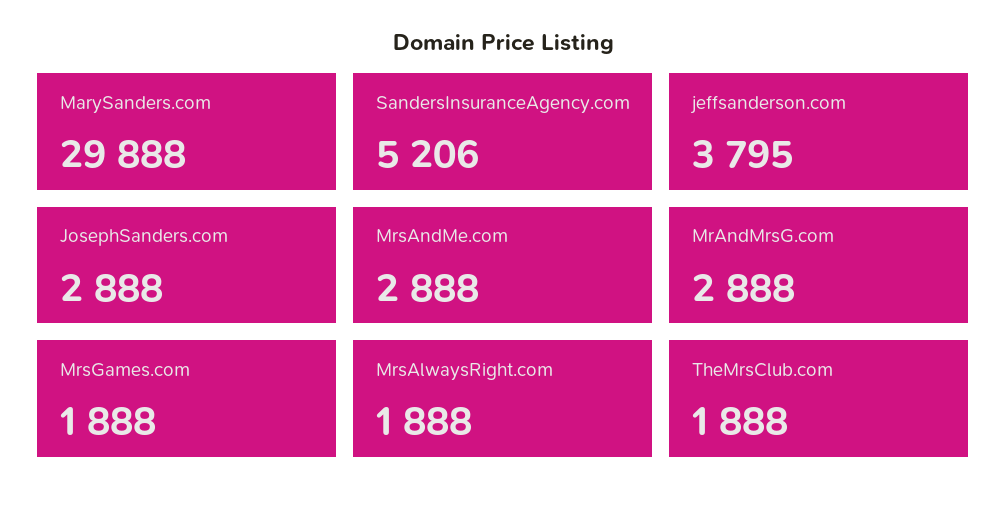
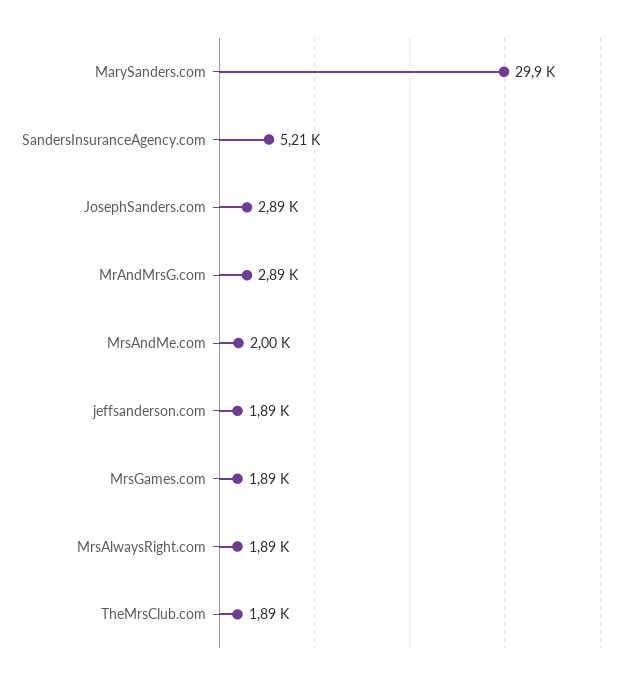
  {
    "MarySanders.com": 29888,
    "SandersInsuranceAgency.com": 5206,
-   "jeffsanderson.com": 3795,
+   "jeffsanderson.com": 1890,
    "JosephSanders.com": 2888,
-   "MrsAndMe.com": 2888,
+   "MrsAndMe.com": 2000,
    "MrAndMrsG.com": 2888,
    "MrsGames.com": 1888,
    "MrsAlwaysRight.com": 1888,
    "TheMrsClub.com": 1888
  }

